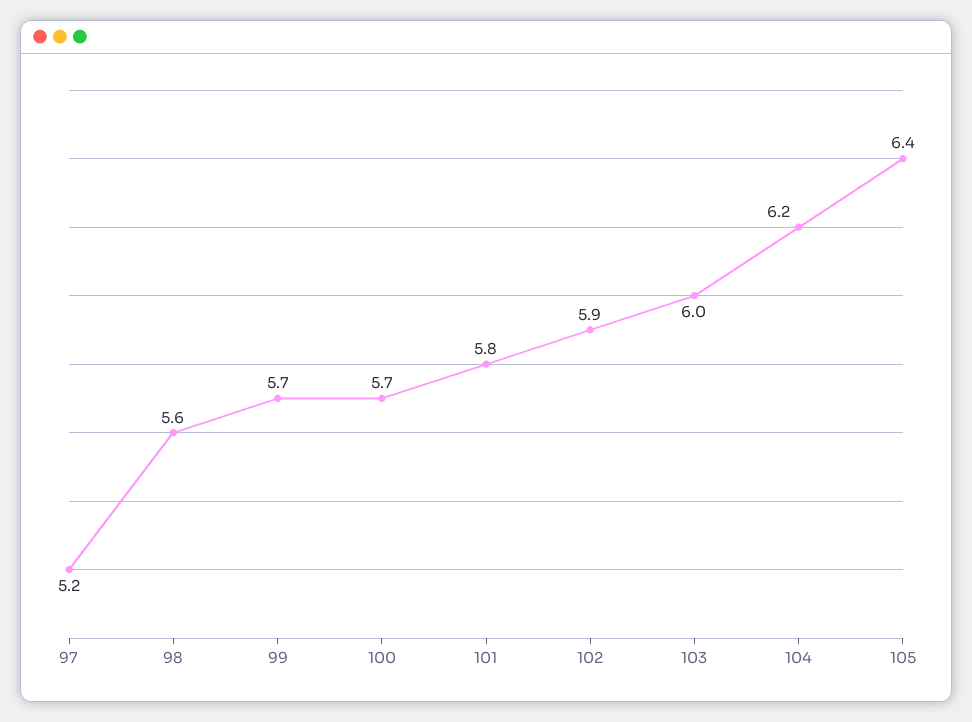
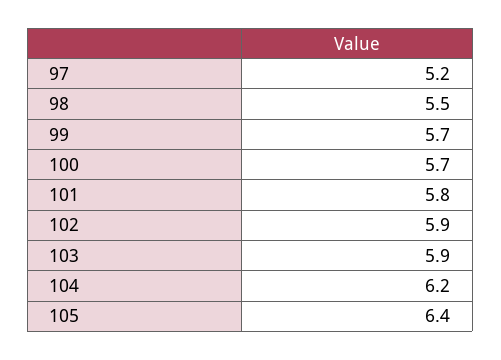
  {
    "97": 5.2,
-   "98": 5.6,
+   "98": 5.5,
    "99": 5.7,
    "100": 5.7,
    "101": 5.8,
    "102": 5.9,
-   "103": 6,
+   "103": 5.9,
    "104": 6.2,
    "105": 6.4
  }

